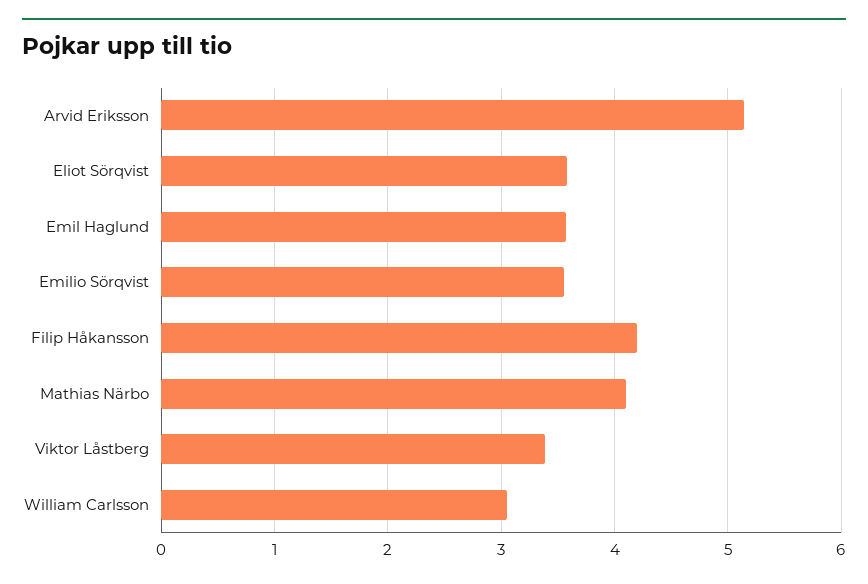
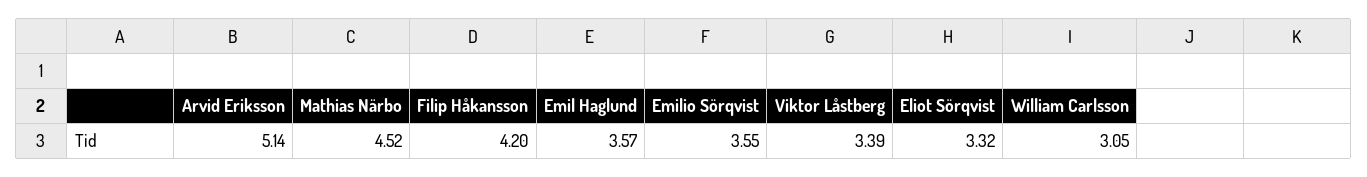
  {
    "Arvid Eriksson": 5.14,
-   "Eliot Sörqvist": 3.6,
+   "Eliot Sörqvist": 3.32,
    "Emil Haglund": 3.57,
    "Emilio Sörqvist": 3.55,
    "Filip Håkansson": 4.2,
-   "Mathias Närbo": 4.1,
+   "Mathias Närbo": 4.52,
    "Viktor Låstberg": 3.39,
    "William Carlsson": 3.05
  }

